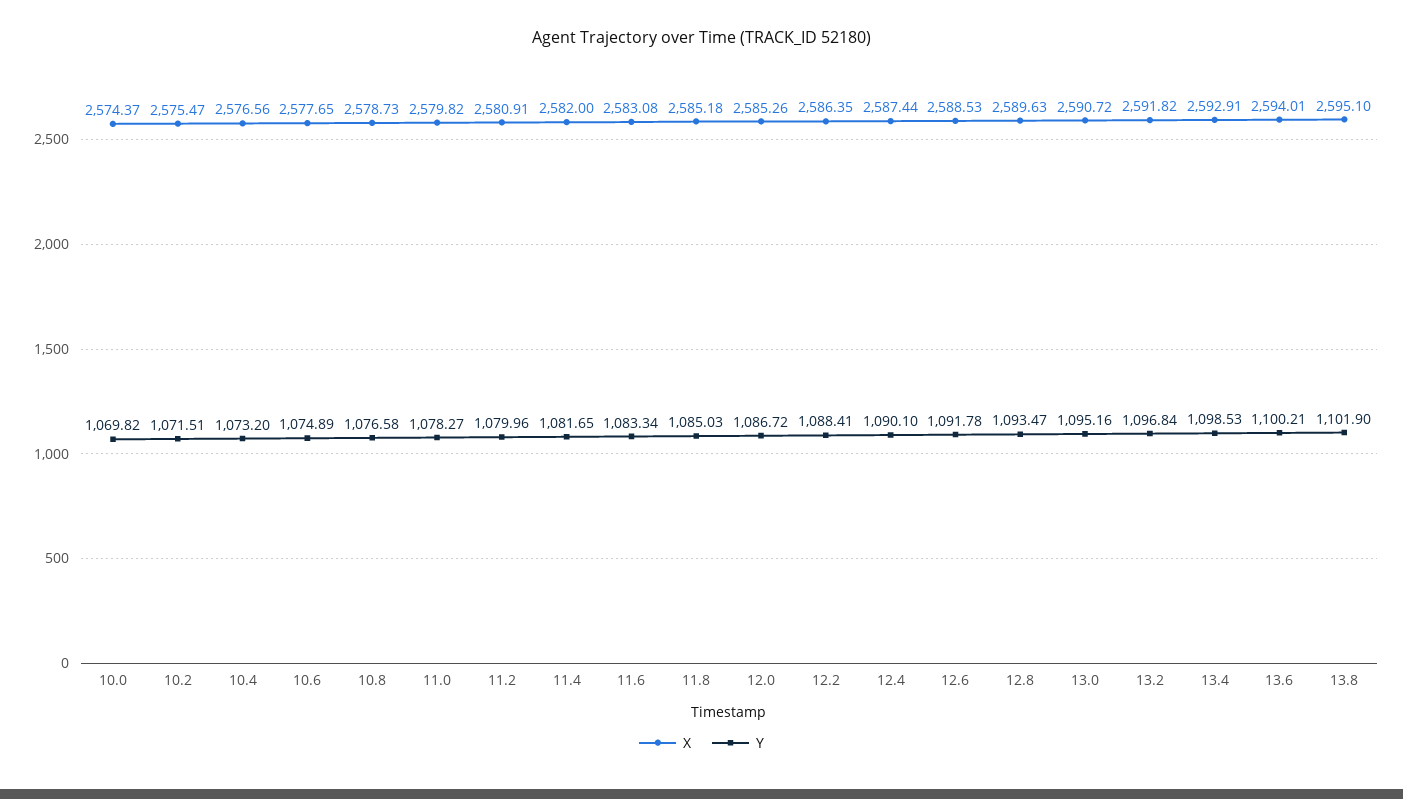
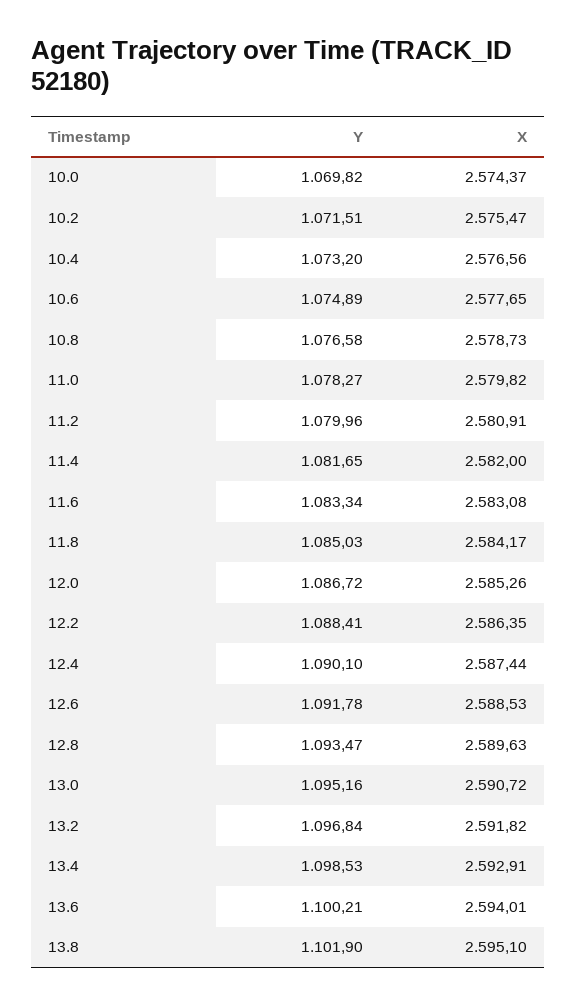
  {
    "X": {
      "10.0": 2574.37,
      "10.2": 2575.47,
      "10.4": 2576.56,
      "10.6": 2577.65,
      "10.8": 2578.73,
      "11.0": 2579.82,
      "11.2": 2580.91,
      "11.4": 2582,
      "11.6": 2583.08,
-     "11.8": 2585.18,
+     "11.8": 2584.17,
      "12.0": 2585.26,
      "12.2": 2586.35,
      "12.4": 2587.44,
      "12.6": 2588.53,
      "12.8": 2589.63,
      "13.0": 2590.72,
      "13.2": 2591.82,
      "13.4": 2592.91,
      "13.6": 2594.01,
      "13.8": 2595.1
    },
    "Y": {
      "10.0": 1069.82,
      "10.2": 1071.51,
      "10.4": 1073.2,
      "10.6": 1074.89,
      "10.8": 1076.58,
      "11.0": 1078.27,
      "11.2": 1079.96,
      "11.4": 1081.65,
      "11.6": 1083.34,
      "11.8": 1085.03,
      "12.0": 1086.72,
      "12.2": 1088.41,
      "12.4": 1090.1,
      "12.6": 1091.78,
      "12.8": 1093.47,
      "13.0": 1095.16,
      "13.2": 1096.84,
      "13.4": 1098.53,
      "13.6": 1100.21,
      "13.8": 1101.9
    }
  }

